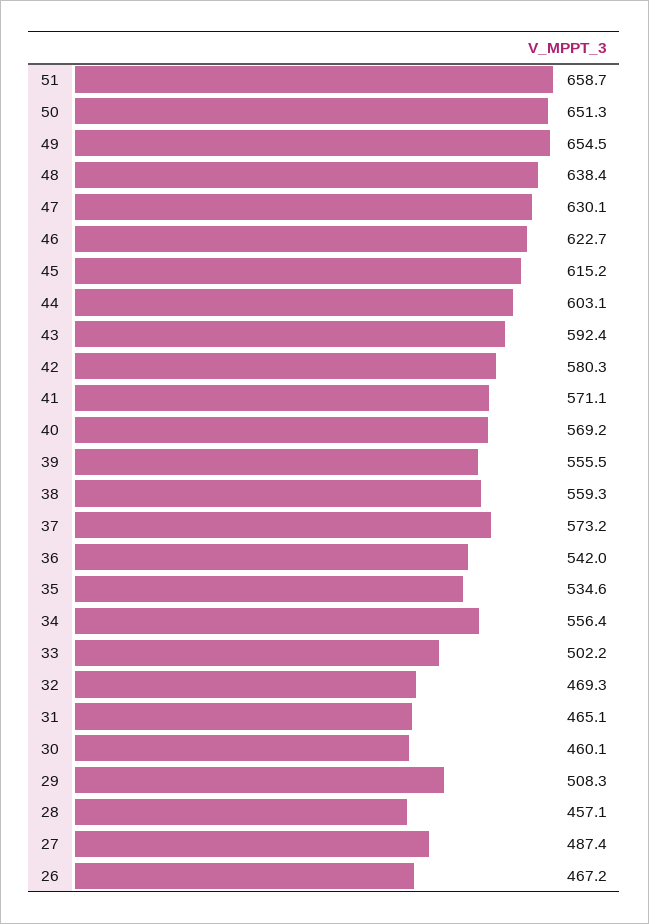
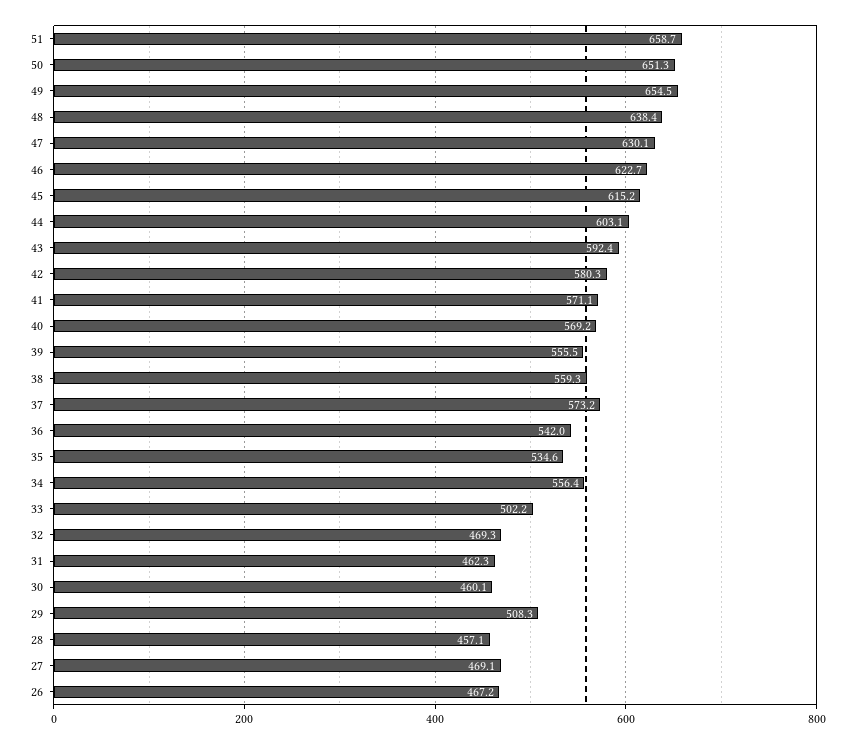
  {
    "51": 658.7,
    "50": 651.3,
    "49": 654.5,
    "48": 638.4,
    "47": 630.1,
    "46": 622.7,
    "45": 615.2,
    "44": 603.1,
    "43": 592.4,
    "42": 580.3,
    "41": 571.1,
    "40": 569.2,
    "39": 555.5,
    "38": 559.3,
    "37": 573.2,
    "36": 542,
    "35": 534.6,
    "34": 556.4,
    "33": 502.2,
    "32": 469.3,
-   "31": 465.1,
+   "31": 462.3,
    "30": 460.1,
    "29": 508.3,
    "28": 457.1,
-   "27": 487.4,
+   "27": 469.1,
    "26": 467.2
  }

